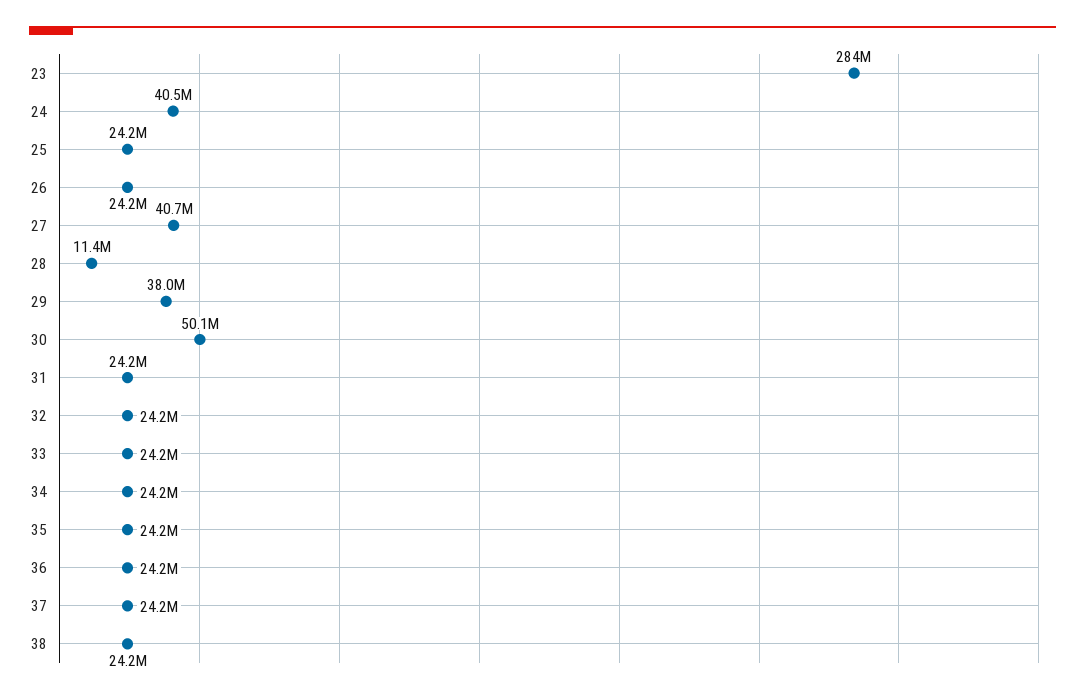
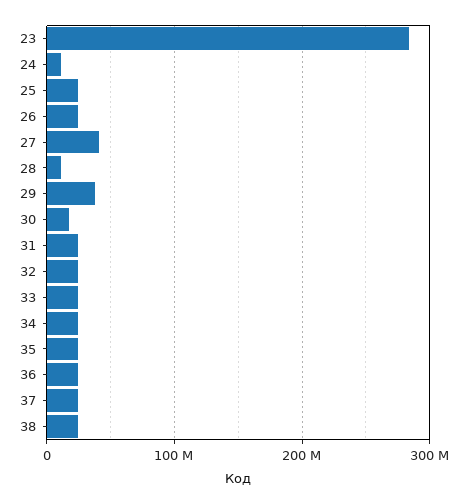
  {
    "23": 284000000,
-   "24": 40500000,
+   "24": 10000000,
    "25": 24200000,
    "26": 24200000,
    "27": 40700000,
    "28": 11400000,
    "29": 38000000,
-   "30": 50100000,
+   "30": 20000000,
    "31": 24200000,
    "32": 24200000,
    "33": 24200000,
    "34": 24200000,
    "35": 24200000,
    "36": 24200000,
    "37": 24200000,
    "38": 24200000
  }

